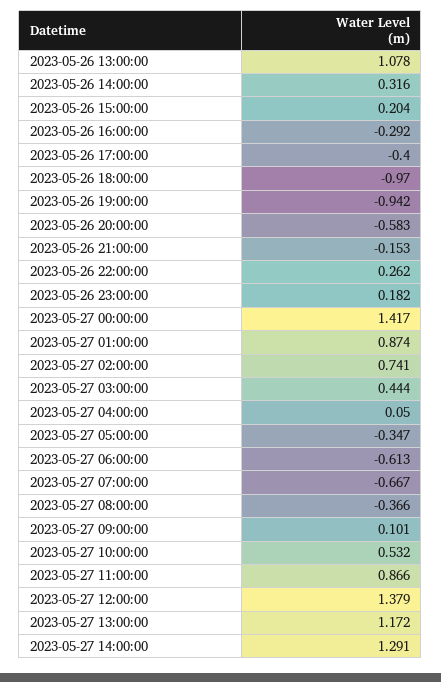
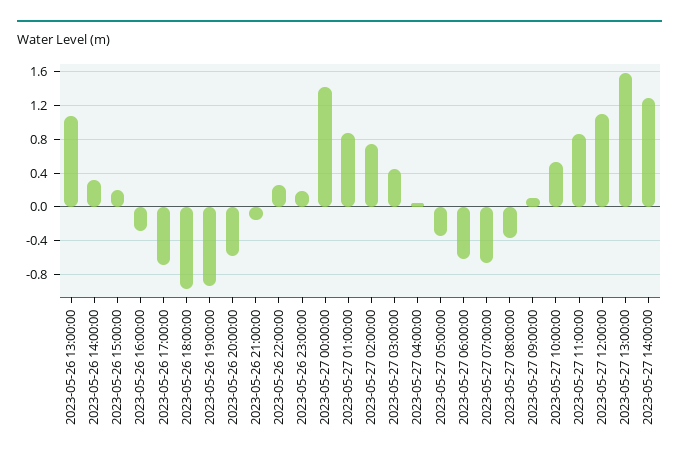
  {
    "2023-05-26 13:00:00": 1.078,
    "2023-05-26 14:00:00": 0.316,
    "2023-05-26 15:00:00": 0.204,
    "2023-05-26 16:00:00": -0.292,
-   "2023-05-26 17:00:00": -0.4,
+   "2023-05-26 17:00:00": -0.7,
    "2023-05-26 18:00:00": -0.97,
    "2023-05-26 19:00:00": -0.942,
    "2023-05-26 20:00:00": -0.583,
    "2023-05-26 21:00:00": -0.153,
    "2023-05-26 22:00:00": 0.262,
    "2023-05-26 23:00:00": 0.182,
    "2023-05-27 00:00:00": 1.417,
    "2023-05-27 01:00:00": 0.874,
    "2023-05-27 02:00:00": 0.741,
    "2023-05-27 03:00:00": 0.444,
    "2023-05-27 04:00:00": 0.05,
    "2023-05-27 05:00:00": -0.347,
    "2023-05-27 06:00:00": -0.613,
    "2023-05-27 07:00:00": -0.667,
    "2023-05-27 08:00:00": -0.366,
    "2023-05-27 09:00:00": 0.101,
    "2023-05-27 10:00:00": 0.532,
    "2023-05-27 11:00:00": 0.866,
-   "2023-05-27 12:00:00": 1.379,
+   "2023-05-27 12:00:00": 1.1,
-   "2023-05-27 13:00:00": 1.172,
+   "2023-05-27 13:00:00": 1.6,
    "2023-05-27 14:00:00": 1.291
  }

